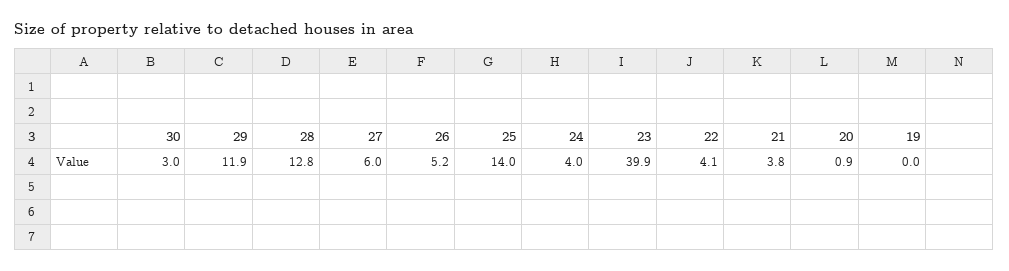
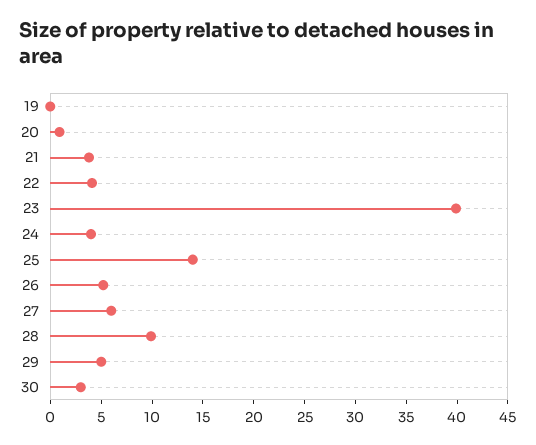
  {
    "30": 3,
-   "29": 11.9,
+   "29": 5,
-   "28": 12.8,
+   "28": 10,
    "27": 6,
    "26": 5.2,
    "25": 14,
    "24": 4,
    "23": 39.9,
    "22": 4.1,
    "21": 3.8,
    "20": 0.9,
    "19": 0
  }

